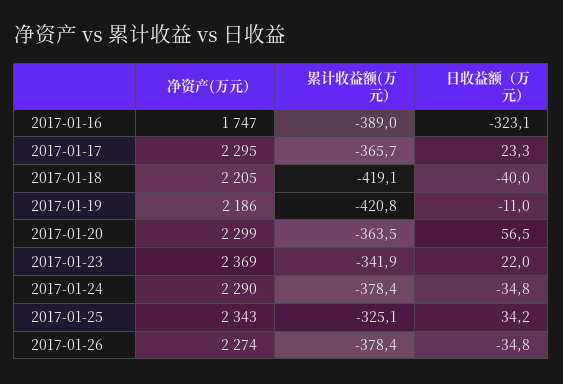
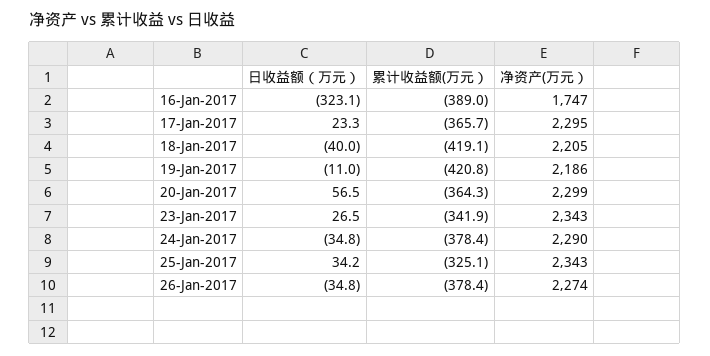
  {
    "净资产(万元）": {
      "2017-01-16": 1747,
      "2017-01-17": 2295,
      "2017-01-18": 2205,
      "2017-01-19": 2186,
      "2017-01-20": 2299,
-     "2017-01-23": 2369,
+     "2017-01-23": 2343,
      "2017-01-24": 2290,
      "2017-01-25": 2343,
      "2017-01-26": 2274
    },
    "累计收益额(万元）": {
      "2017-01-16": -389,
      "2017-01-17": -365.7,
      "2017-01-18": -419.1,
      "2017-01-19": -420.8,
-     "2017-01-20": -363.5,
+     "2017-01-20": -364.3,
      "2017-01-23": -341.9,
      "2017-01-24": -378.4,
      "2017-01-25": -325.1,
      "2017-01-26": -378.4
    },
    "日收益额（万元）": {
      "2017-01-16": -323.1,
      "2017-01-17": 23.3,
      "2017-01-18": -40,
      "2017-01-19": -11,
      "2017-01-20": 56.5,
-     "2017-01-23": 22,
+     "2017-01-23": 26.5,
      "2017-01-24": -34.8,
      "2017-01-25": 34.2,
      "2017-01-26": -34.8
    }
  }

